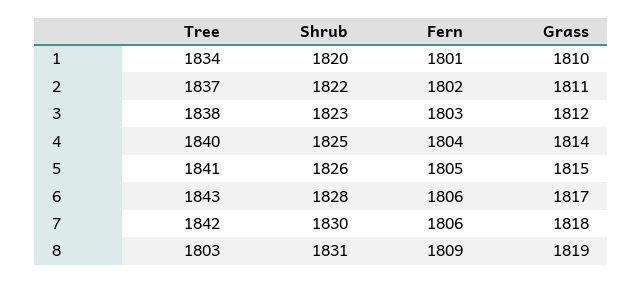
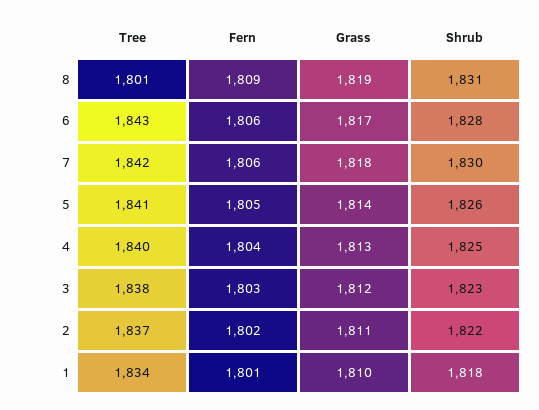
  {
    "Tree": {
      "1": 1834,
      "2": 1837,
      "3": 1838,
      "4": 1840,
      "5": 1841,
      "6": 1843,
      "7": 1842,
-     "8": 1803
+     "8": 1801
    },
    "Shrub": {
-     "1": 1820,
+     "1": 1818,
      "2": 1822,
      "3": 1823,
      "4": 1825,
      "5": 1826,
      "6": 1828,
      "7": 1830,
      "8": 1831
    },
    "Fern": {
      "1": 1801,
      "2": 1802,
      "3": 1803,
      "4": 1804,
      "5": 1805,
      "6": 1806,
      "7": 1806,
      "8": 1809
    },
    "Grass": {
      "1": 1810,
      "2": 1811,
      "3": 1812,
-     "4": 1814,
+     "4": 1813,
-     "5": 1815,
+     "5": 1814,
      "6": 1817,
      "7": 1818,
      "8": 1819
    }
  }

